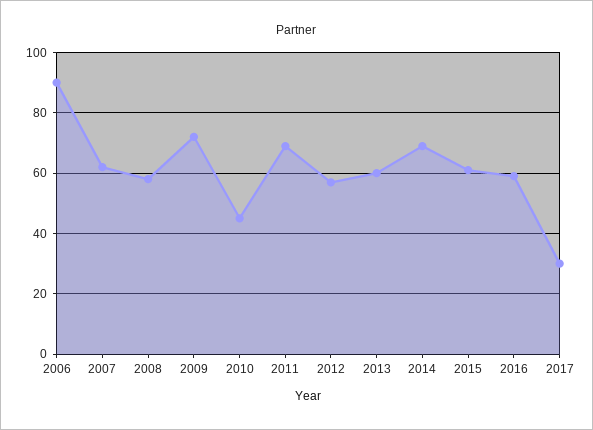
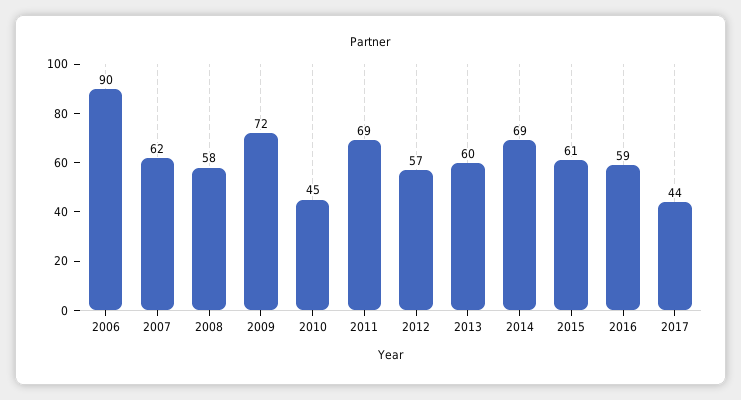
  {
    "2006": 90,
    "2007": 62,
    "2008": 58,
    "2009": 72,
    "2010": 45,
    "2011": 69,
    "2012": 57,
    "2013": 60,
    "2014": 69,
    "2015": 61,
    "2016": 59,
-   "2017": 30
+   "2017": 44
  }

